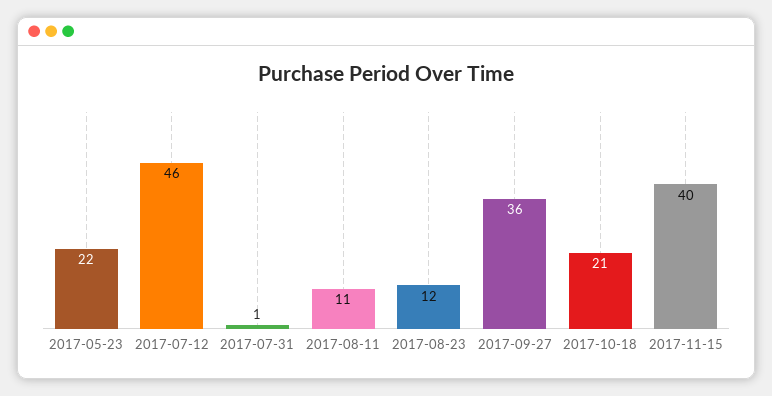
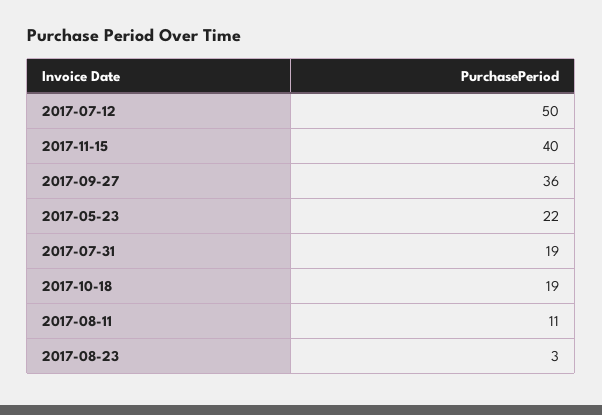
  {
    "2017-05-23": 22,
-   "2017-07-12": 46,
+   "2017-07-12": 50,
-   "2017-07-31": 1,
+   "2017-07-31": 19,
    "2017-08-11": 11,
-   "2017-08-23": 12,
+   "2017-08-23": 3,
    "2017-09-27": 36,
-   "2017-10-18": 21,
+   "2017-10-18": 19,
    "2017-11-15": 40
  }

